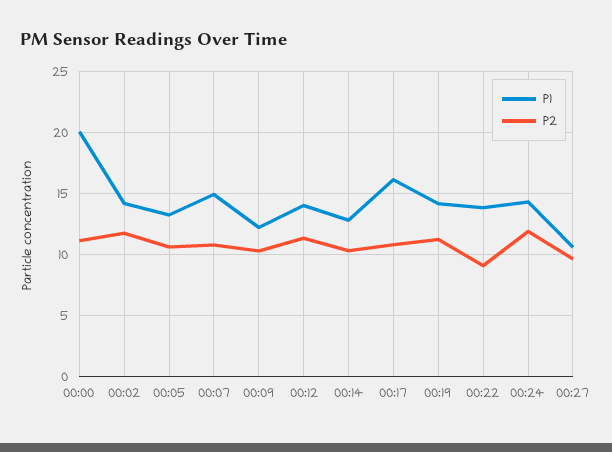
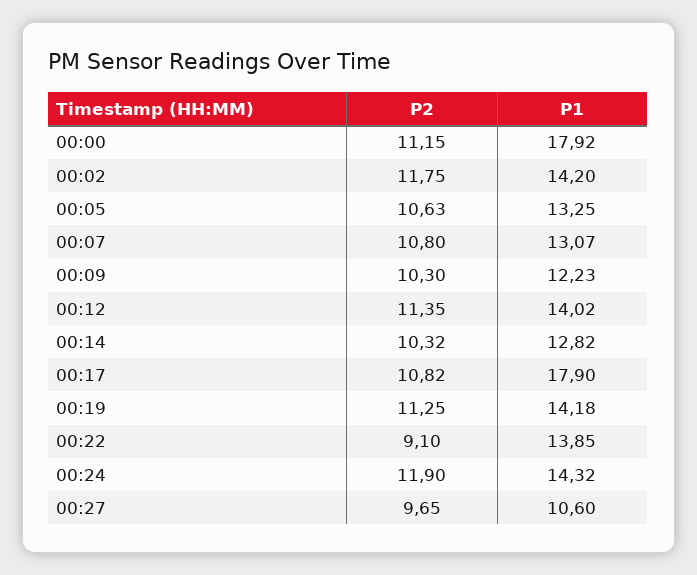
  {
    "P1": {
-     "00:00": 20,
+     "00:00": 17.92,
      "00:02": 14.2,
      "00:05": 13.25,
-     "00:07": 15,
+     "00:07": 13.07,
      "00:09": 12.23,
      "00:12": 14.02,
      "00:14": 12.82,
-     "00:17": 16,
+     "00:17": 17.9,
      "00:19": 14.18,
      "00:22": 13.85,
      "00:24": 14.32,
      "00:27": 10.6
    },
    "P2": {
      "00:00": 11.15,
      "00:02": 11.75,
      "00:05": 10.63,
      "00:07": 10.8,
      "00:09": 10.3,
      "00:12": 11.35,
      "00:14": 10.32,
      "00:17": 10.82,
      "00:19": 11.25,
      "00:22": 9.1,
      "00:24": 11.9,
      "00:27": 9.65
    }
  }

